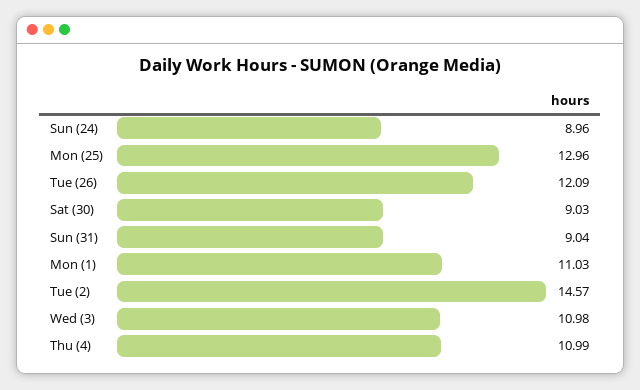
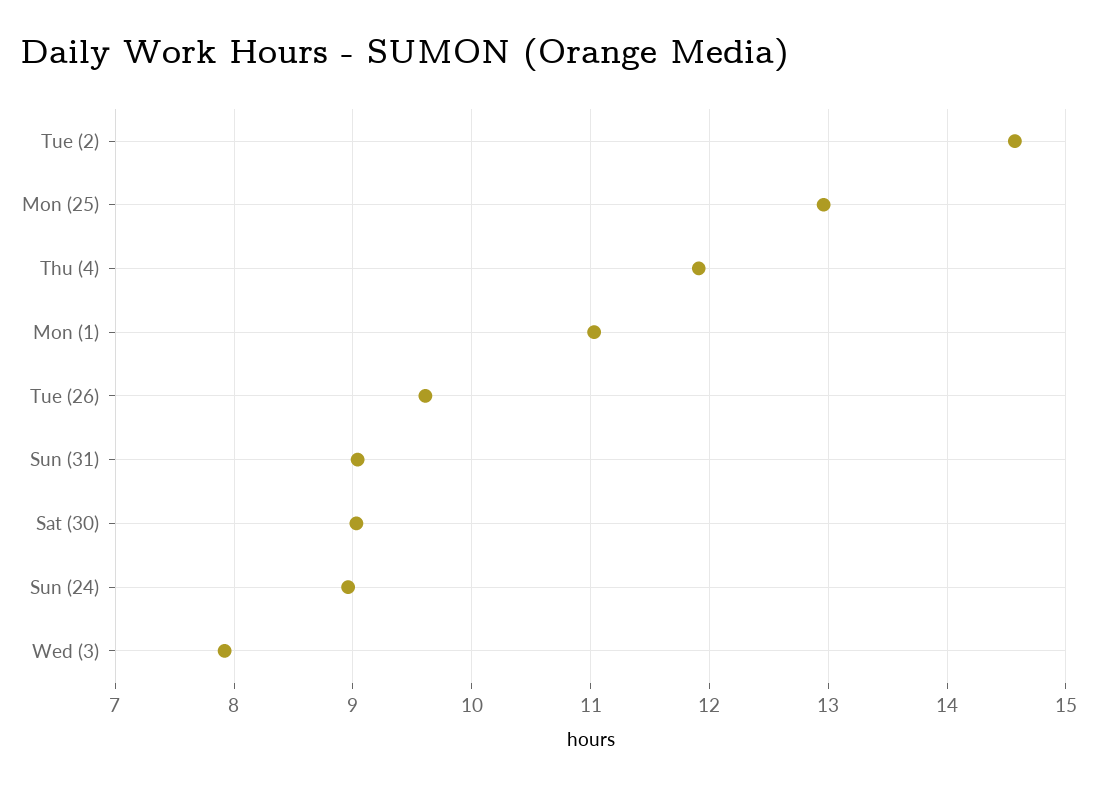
  {
    "Sun (24)": 8.96,
    "Mon (25)": 12.96,
-   "Tue (26)": 12.09,
+   "Tue (26)": 9.6,
    "Sat (30)": 9.03,
    "Sun (31)": 9.04,
    "Mon (1)": 11.03,
    "Tue (2)": 14.57,
-   "Wed (3)": 10.98,
+   "Wed (3)": 7.9,
-   "Thu (4)": 10.99
+   "Thu (4)": 11.9
  }

